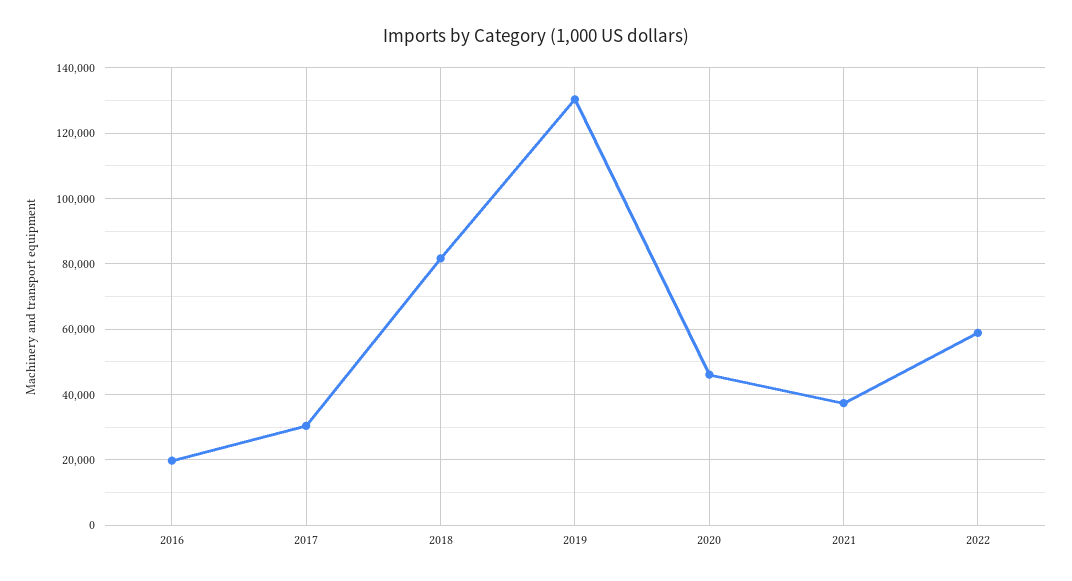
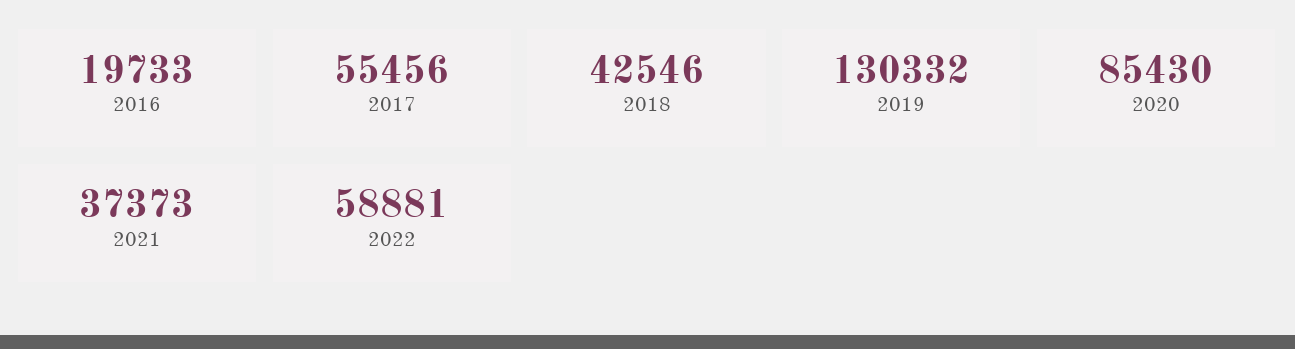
  {
    "2016": 19733,
-   "2017": 30000,
+   "2017": 55456,
-   "2018": 82000,
+   "2018": 42546,
    "2019": 130332,
-   "2020": 46000,
+   "2020": 85430,
    "2021": 37373,
    "2022": 58881
  }

